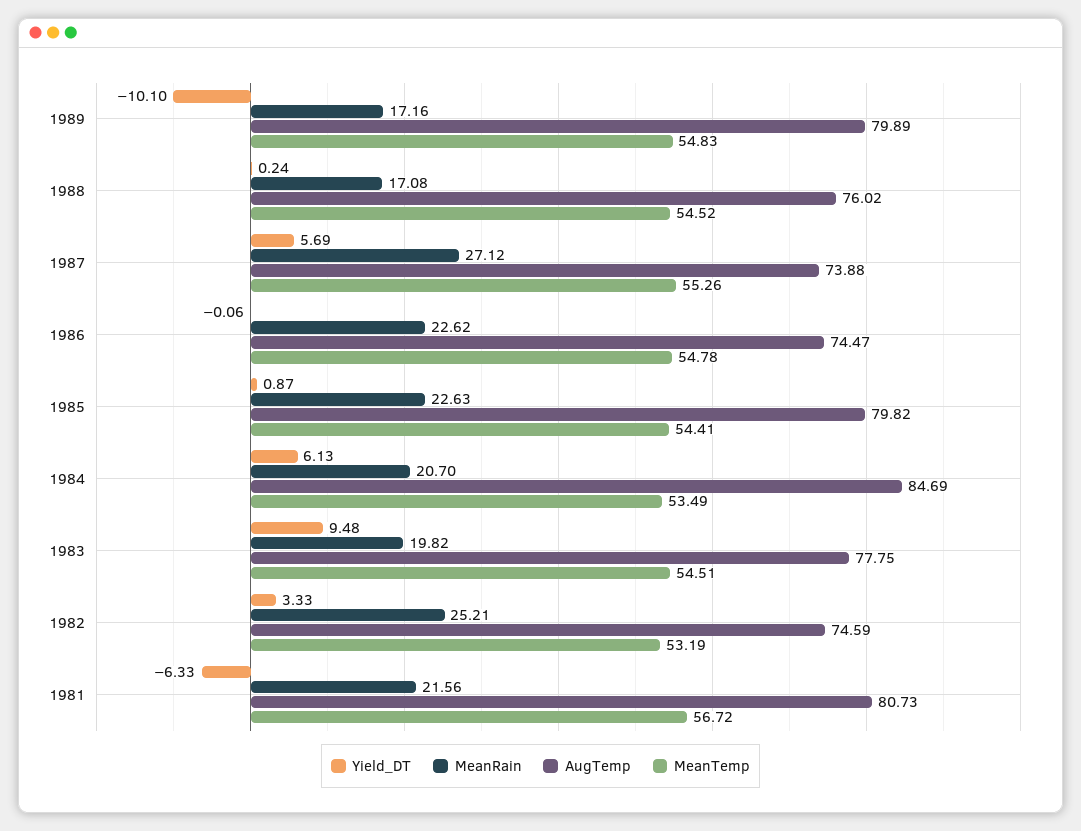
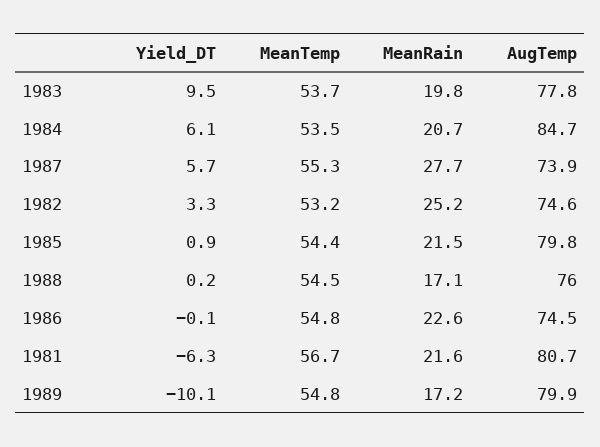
  {
    "Yield_DT": {
      "1989": -10.1,
      "1988": 0.24,
      "1987": 5.69,
      "1986": -0.06,
      "1985": 0.87,
      "1984": 6.13,
      "1983": 9.48,
      "1982": 3.33,
      "1981": -6.33
    },
    "MeanRain": {
      "1989": 17.16,
      "1988": 17.08,
-     "1987": 27.12,
+     "1987": 27.7,
      "1986": 22.62,
-     "1985": 22.63,
+     "1985": 21.5,
      "1984": 20.7,
      "1983": 19.82,
      "1982": 25.21,
      "1981": 21.56
    },
    "AugTemp": {
      "1989": 79.89,
      "1988": 76.02,
      "1987": 73.88,
      "1986": 74.47,
      "1985": 79.82,
      "1984": 84.69,
      "1983": 77.75,
      "1982": 74.59,
      "1981": 80.73
    },
    "MeanTemp": {
      "1989": 54.83,
      "1988": 54.52,
      "1987": 55.26,
      "1986": 54.78,
      "1985": 54.41,
      "1984": 53.49,
-     "1983": 54.51,
+     "1983": 53.7,
      "1982": 53.19,
      "1981": 56.72
    }
  }

